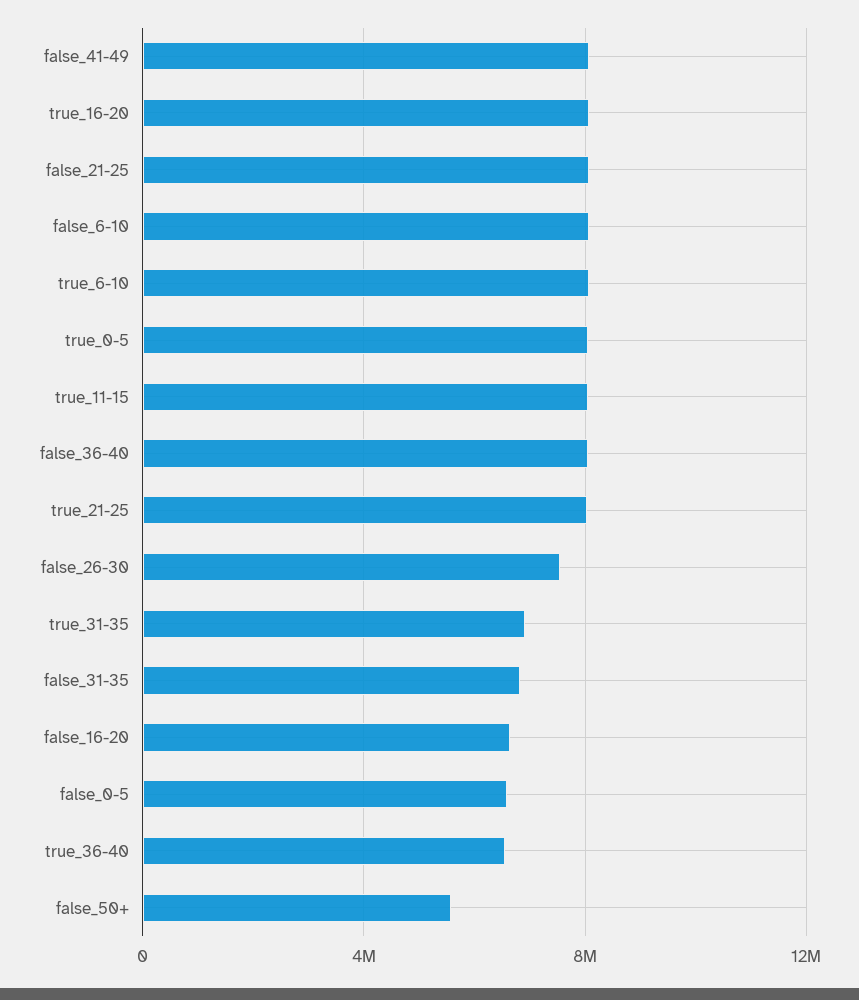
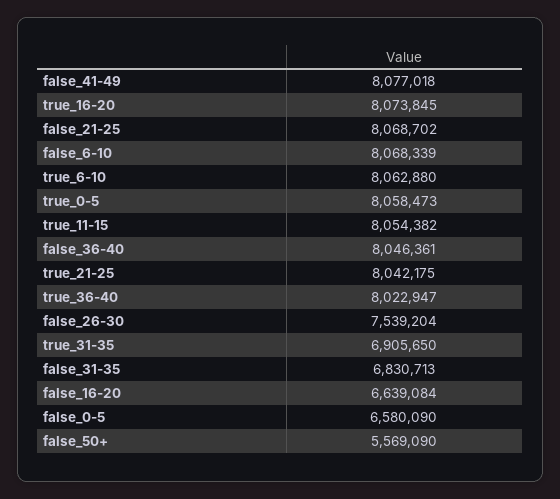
  {
    "false_41-49": 8077018,
    "true_16-20": 8073845,
    "false_21-25": 8068702,
    "false_6-10": 8068339,
    "true_6-10": 8062880,
    "true_0-5": 8058473,
    "true_11-15": 8054382,
    "false_36-40": 8046361,
    "true_21-25": 8042175,
    "false_26-30": 7539204,
    "true_31-35": 6905650,
    "false_31-35": 6830713,
    "false_16-20": 6639084,
    "false_0-5": 6580090,
-   "true_36-40": 6500000,
+   "true_36-40": 8022947,
    "false_50+": 5569090
  }

